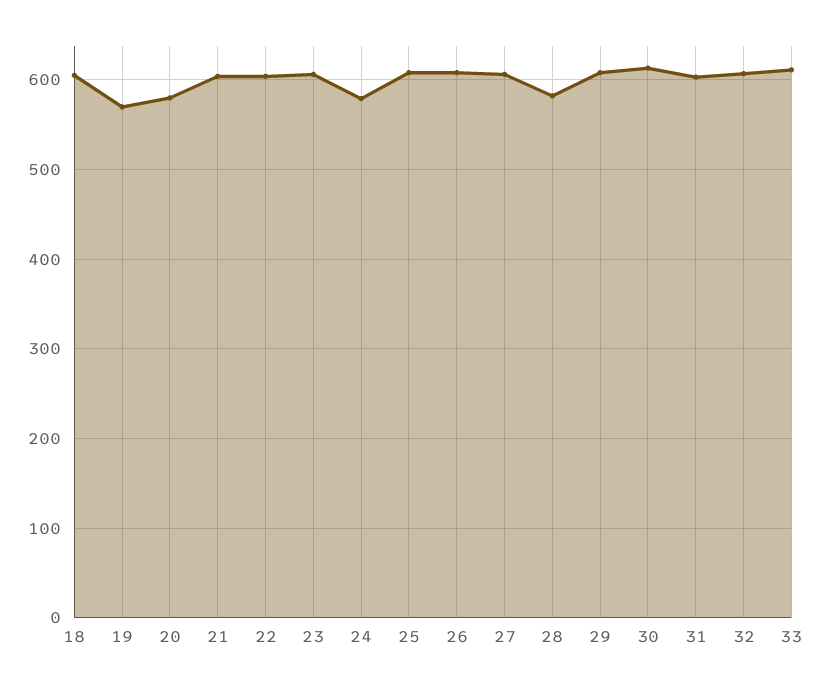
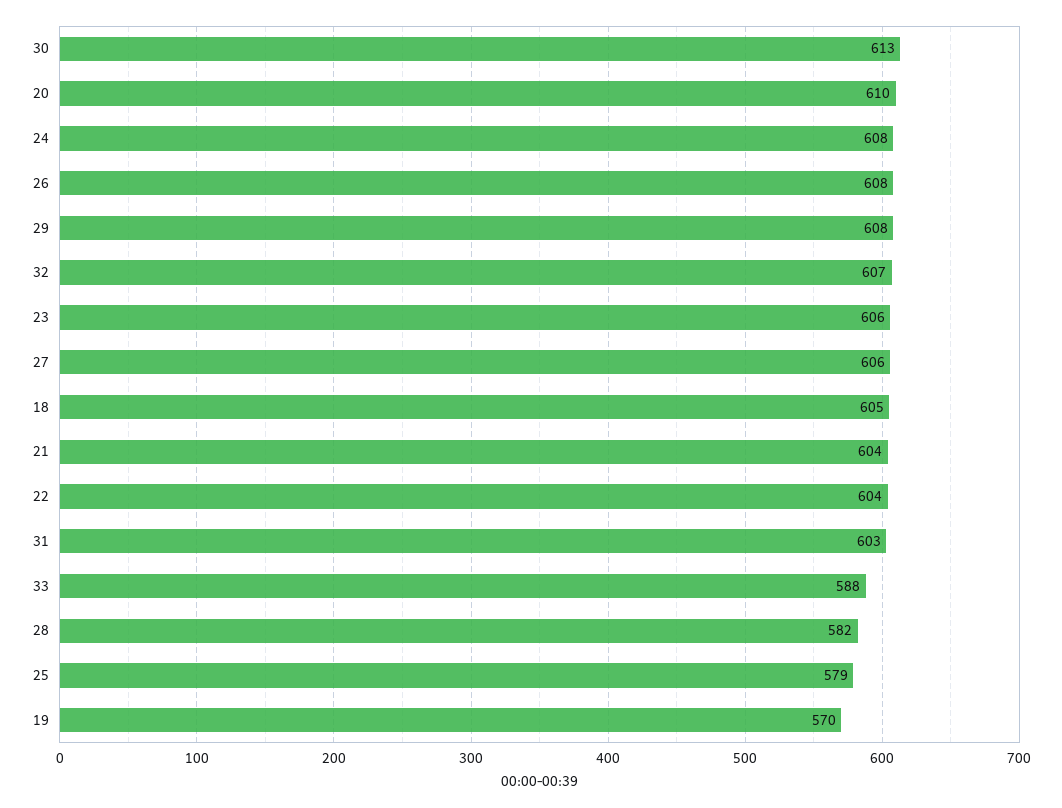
  {
    "18": 605,
    "19": 570,
-   "20": 580,
+   "20": 610,
    "21": 604,
    "22": 604,
    "23": 606,
-   "24": 580,
+   "24": 608,
-   "25": 610,
+   "25": 579,
    "26": 608,
    "27": 606,
    "28": 582,
    "29": 608,
    "30": 613,
    "31": 603,
    "32": 607,
-   "33": 610
+   "33": 588
  }

